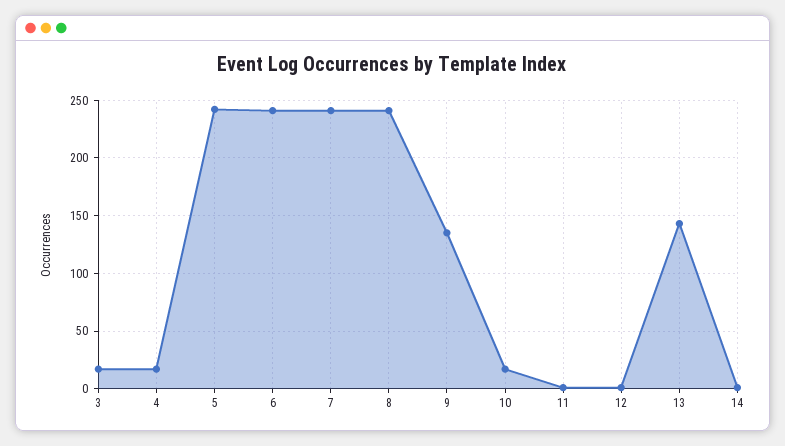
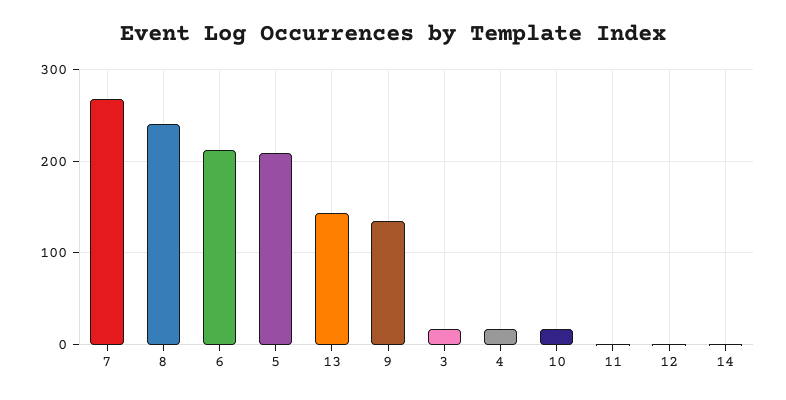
  {
    "3": 20,
    "4": 20,
-   "5": 240,
+   "5": 210,
-   "6": 240,
+   "6": 210,
-   "7": 240,
+   "7": 270,
    "8": 240,
    "9": 140,
    "10": 20,
    "11": 0,
    "12": 0,
    "13": 140,
    "14": 0
  }

